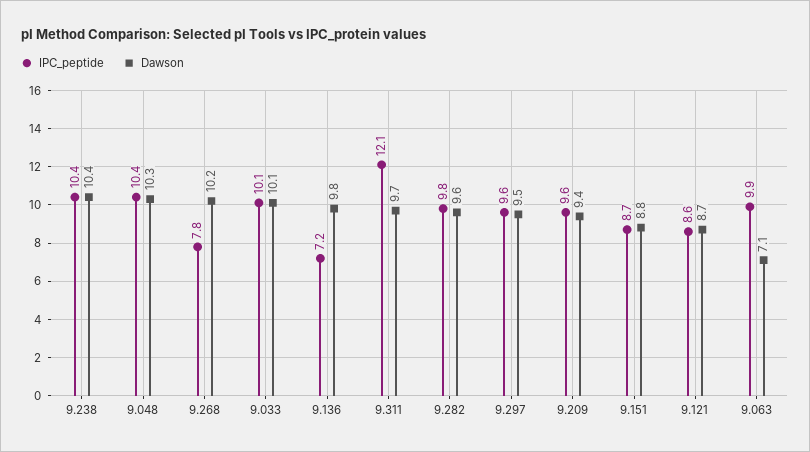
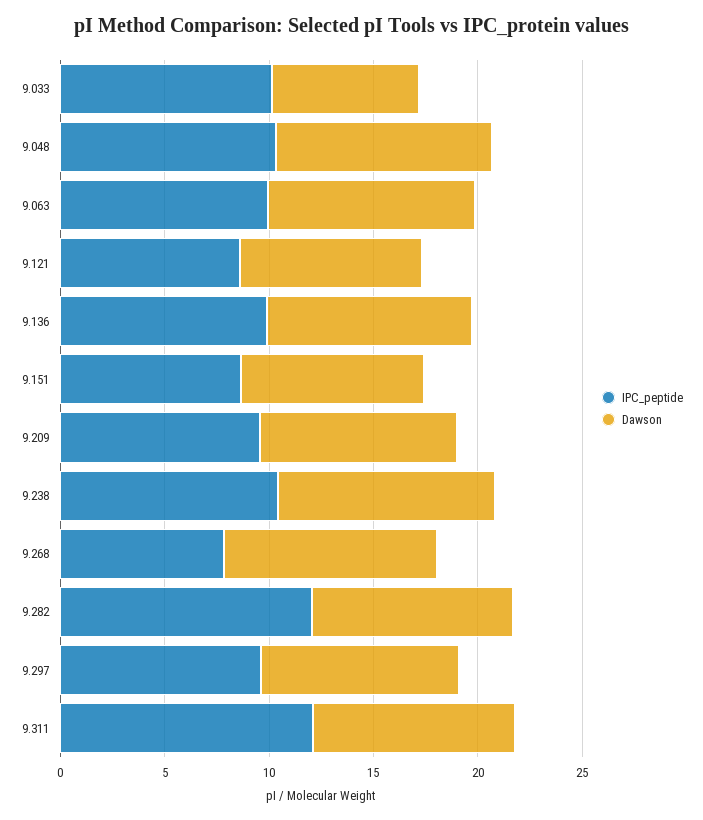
  {
    "IPC_peptide": {
      "9.238": 10.4,
      "9.048": 10.4,
      "9.268": 7.8,
      "9.033": 10.1,
-     "9.136": 7.2,
+     "9.136": 10,
      "9.311": 12.1,
-     "9.282": 9.8,
+     "9.282": 12,
      "9.297": 9.6,
      "9.209": 9.6,
      "9.151": 8.7,
      "9.121": 8.6,
      "9.063": 9.9
    },
    "Dawson": {
      "9.238": 10.4,
      "9.048": 10.3,
      "9.268": 10.2,
-     "9.033": 10.1,
+     "9.033": 7,
      "9.136": 9.8,
      "9.311": 9.7,
      "9.282": 9.6,
      "9.297": 9.5,
      "9.209": 9.4,
      "9.151": 8.8,
      "9.121": 8.7,
-     "9.063": 7.1
+     "9.063": 10
    }
  }

